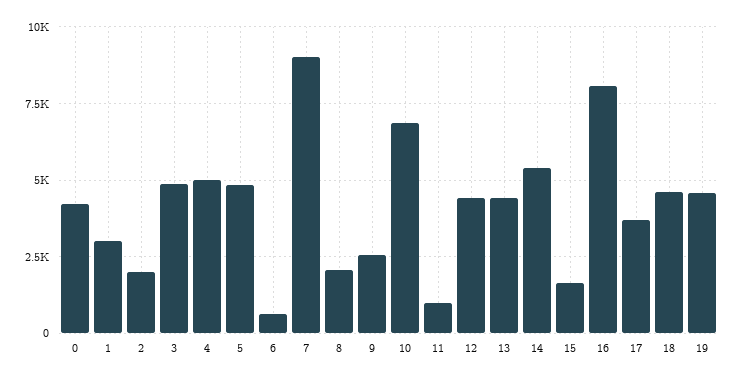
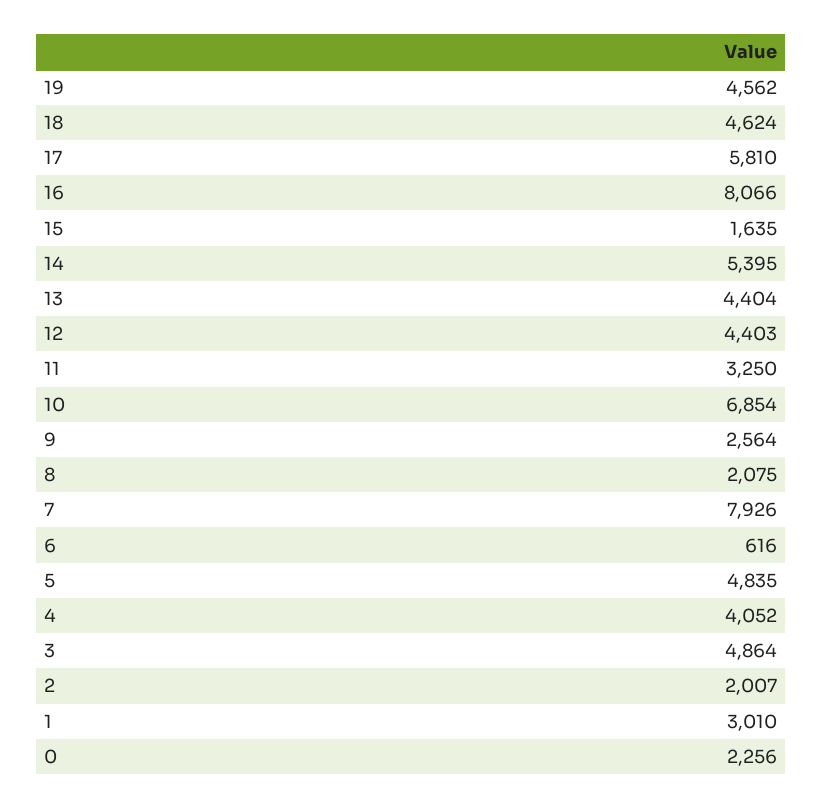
  {
-   "0": 4250,
+   "0": 2256,
    "1": 3010,
    "2": 2007,
    "3": 4864,
-   "4": 5000,
+   "4": 4052,
    "5": 4835,
    "6": 616,
-   "7": 9000,
+   "7": 7926,
    "8": 2075,
    "9": 2564,
    "10": 6854,
-   "11": 1000,
+   "11": 3250,
    "12": 4403,
    "13": 4404,
    "14": 5395,
    "15": 1635,
    "16": 8066,
-   "17": 3750,
+   "17": 5810,
    "18": 4624,
    "19": 4562
  }

